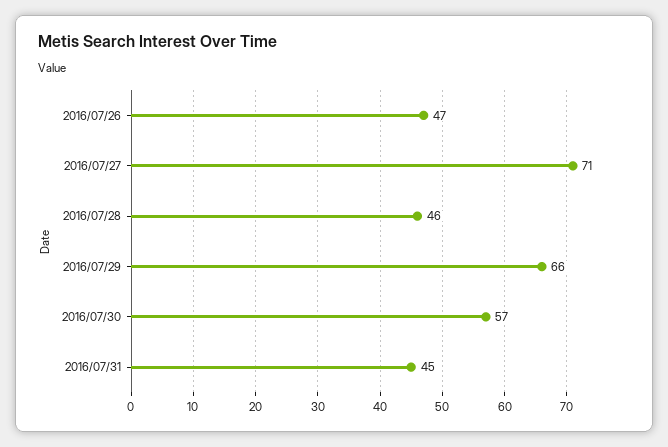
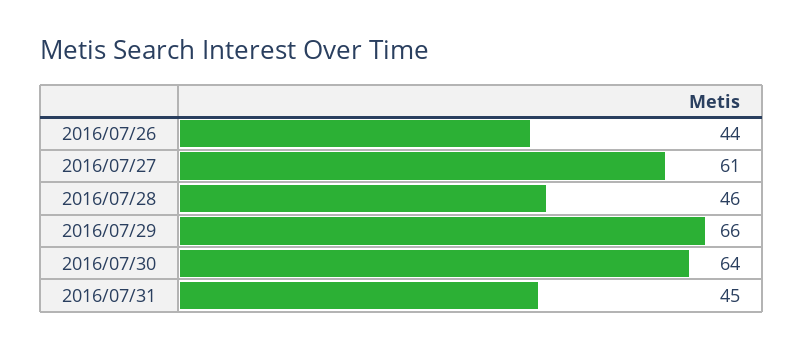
  {
-   "2016/07/26": 47,
+   "2016/07/26": 44,
-   "2016/07/27": 71,
+   "2016/07/27": 61,
    "2016/07/28": 46,
    "2016/07/29": 66,
-   "2016/07/30": 57,
+   "2016/07/30": 64,
    "2016/07/31": 45
  }

